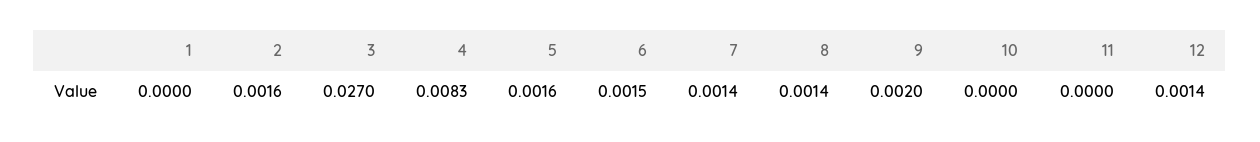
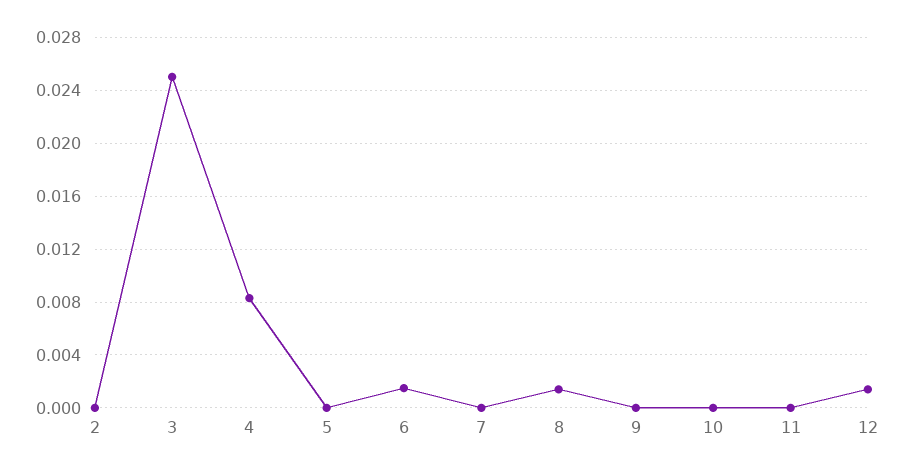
  {
-   "1": 0,
-   "2": 0.0016,
+   "2": 0,
-   "3": 0.027,
+   "3": 0.025,
    "4": 0.0083,
-   "5": 0.0016,
+   "5": 0,
    "6": 0.0015,
-   "7": 0.0014,
+   "7": 0,
    "8": 0.0014,
-   "9": 0.002,
+   "9": 0,
    "10": 0,
    "11": 0,
    "12": 0.0014
  }

